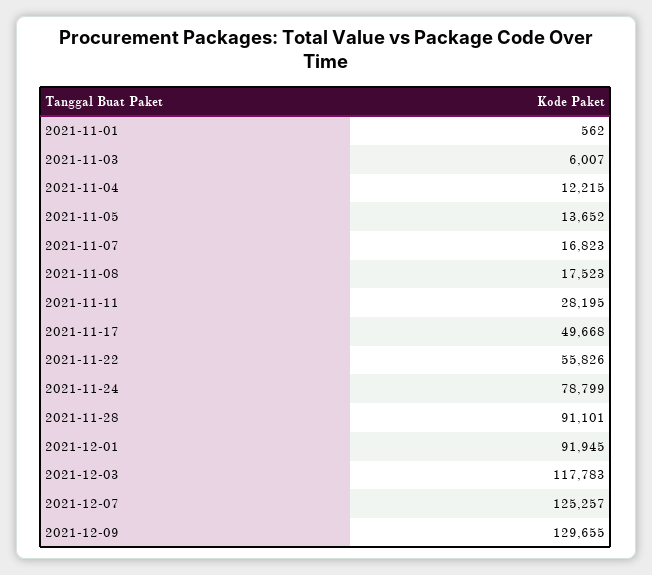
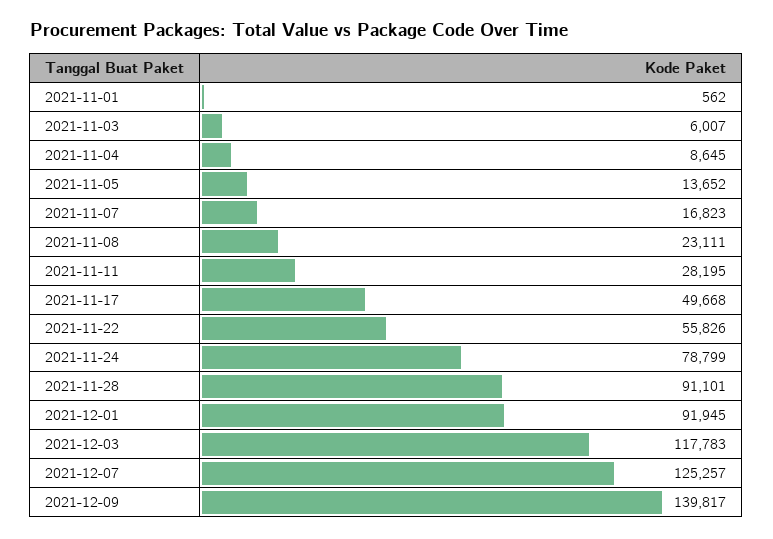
  {
    "2021-11-01": 562,
    "2021-11-03": 6007,
-   "2021-11-04": 12215,
+   "2021-11-04": 8645,
    "2021-11-05": 13652,
    "2021-11-07": 16823,
-   "2021-11-08": 17523,
+   "2021-11-08": 23111,
    "2021-11-11": 28195,
    "2021-11-17": 49668,
    "2021-11-22": 55826,
    "2021-11-24": 78799,
    "2021-11-28": 91101,
    "2021-12-01": 91945,
    "2021-12-03": 117783,
    "2021-12-07": 125257,
-   "2021-12-09": 129655
+   "2021-12-09": 139817
  }

